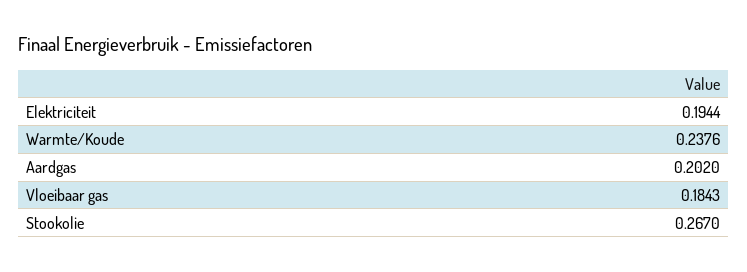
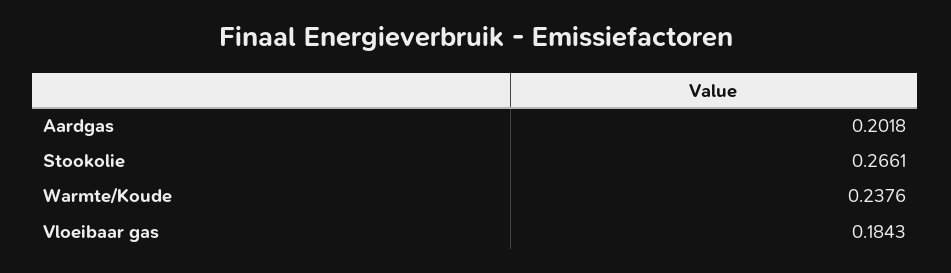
  {
-   "Elektriciteit": 0.1944,
    "Warmte/Koude": 0.2376,
-   "Aardgas": 0.202,
+   "Aardgas": 0.2018,
    "Vloeibaar gas": 0.1843,
-   "Stookolie": 0.267
+   "Stookolie": 0.2661
  }

